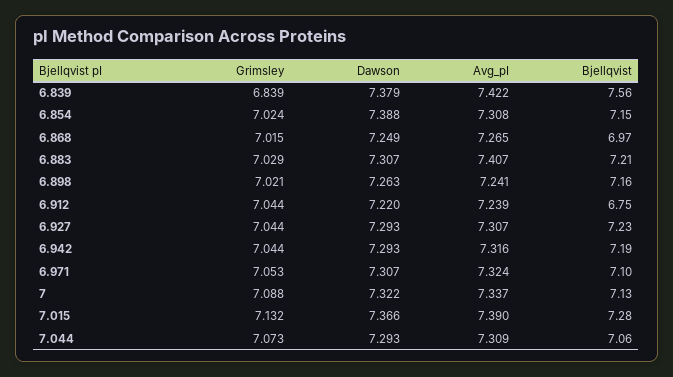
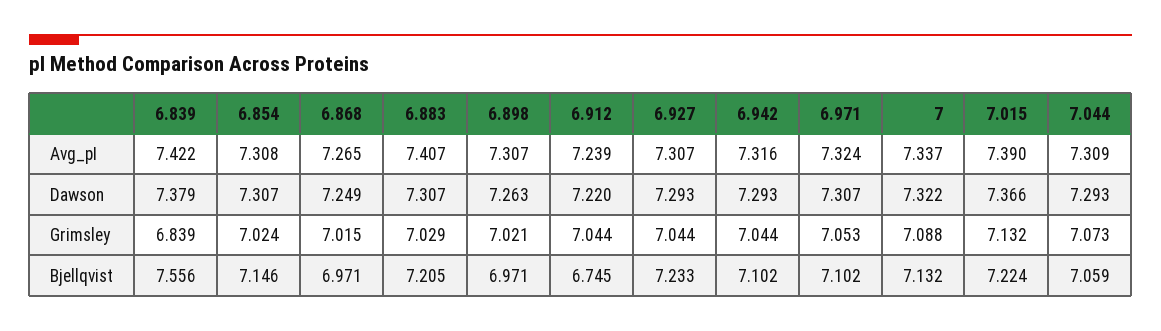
  {
    "Grimsley": {
      "6.839": 6.839,
      "6.854": 7.024,
      "6.868": 7.015,
      "6.883": 7.029,
      "6.898": 7.021,
      "6.912": 7.044,
      "6.927": 7.044,
      "6.942": 7.044,
      "6.971": 7.053,
      "7": 7.088,
      "7.015": 7.132,
      "7.044": 7.073
    },
    "Dawson": {
      "6.839": 7.379,
-     "6.854": 7.388,
+     "6.854": 7.307,
      "6.868": 7.249,
      "6.883": 7.307,
      "6.898": 7.263,
      "6.912": 7.22,
      "6.927": 7.293,
      "6.942": 7.293,
      "6.971": 7.307,
      "7": 7.322,
      "7.015": 7.366,
      "7.044": 7.293
    },
    "Avg_pI": {
      "6.839": 7.422,
      "6.854": 7.308,
      "6.868": 7.265,
      "6.883": 7.407,
-     "6.898": 7.241,
+     "6.898": 7.307,
      "6.912": 7.239,
      "6.927": 7.307,
      "6.942": 7.316,
      "6.971": 7.324,
      "7": 7.337,
      "7.015": 7.39,
      "7.044": 7.309
    },
    "Bjellqvist": {
      "6.839": 7.556,
      "6.854": 7.146,
      "6.868": 6.971,
      "6.883": 7.205,
-     "6.898": 7.16,
+     "6.898": 6.971,
      "6.912": 6.745,
      "6.927": 7.233,
-     "6.942": 7.19,
+     "6.942": 7.102,
      "6.971": 7.102,
      "7": 7.132,
-     "7.015": 7.28,
+     "7.015": 7.224,
      "7.044": 7.059
    }
  }

